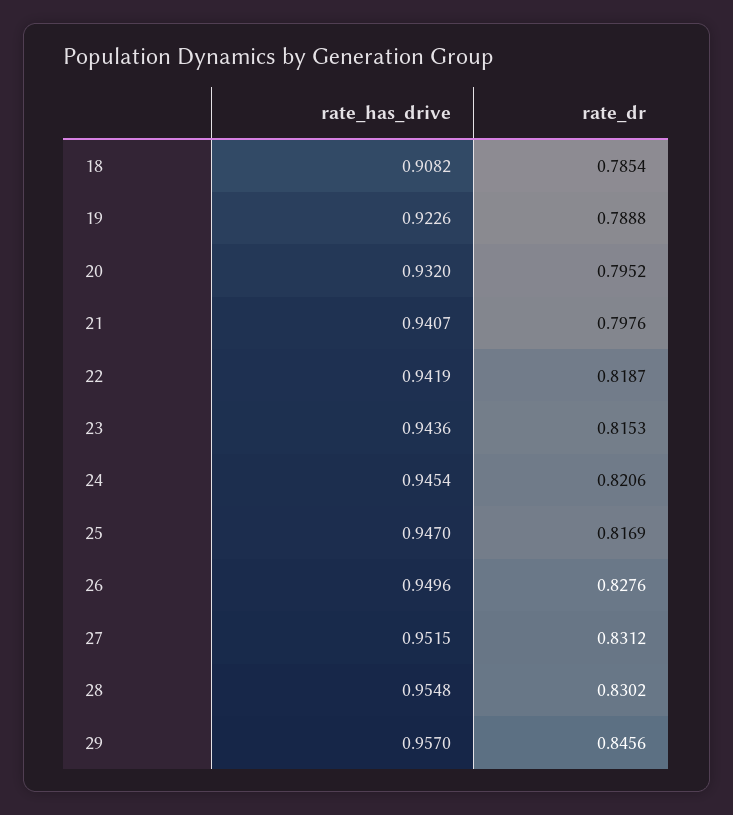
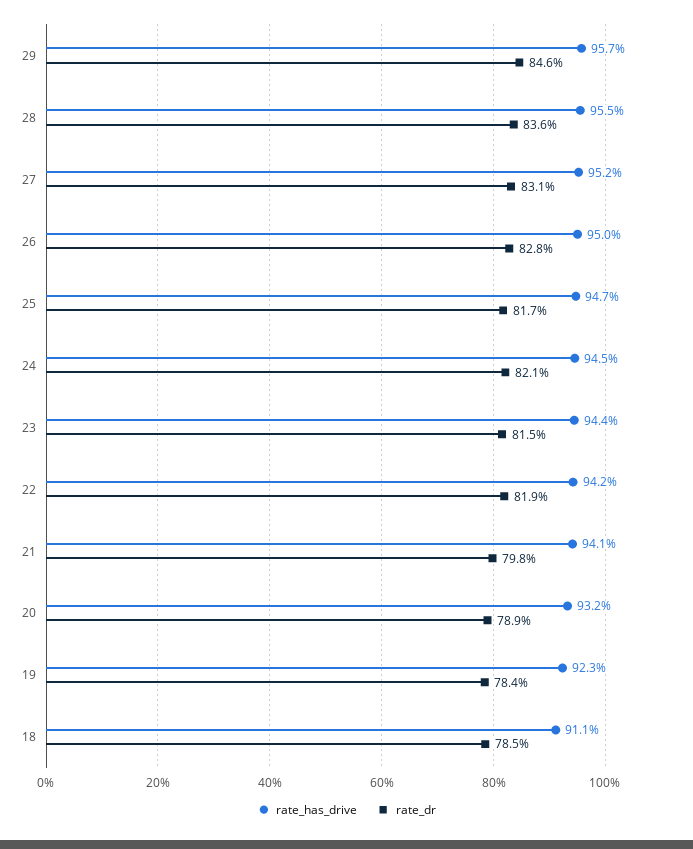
  {
    "rate_has_drive": {
-     "18": 0.9082,
+     "18": 0.911,
      "19": 0.9226,
      "20": 0.932,
      "21": 0.9407,
      "22": 0.9419,
      "23": 0.9436,
      "24": 0.9454,
      "25": 0.947,
      "26": 0.9496,
      "27": 0.9515,
      "28": 0.9548,
      "29": 0.957
    },
    "rate_dr": {
      "18": 0.7854,
-     "19": 0.7888,
+     "19": 0.784,
-     "20": 0.7952,
+     "20": 0.789,
      "21": 0.7976,
      "22": 0.8187,
      "23": 0.8153,
      "24": 0.8206,
      "25": 0.8169,
      "26": 0.8276,
      "27": 0.8312,
-     "28": 0.8302,
+     "28": 0.836,
      "29": 0.8456
    }
  }

